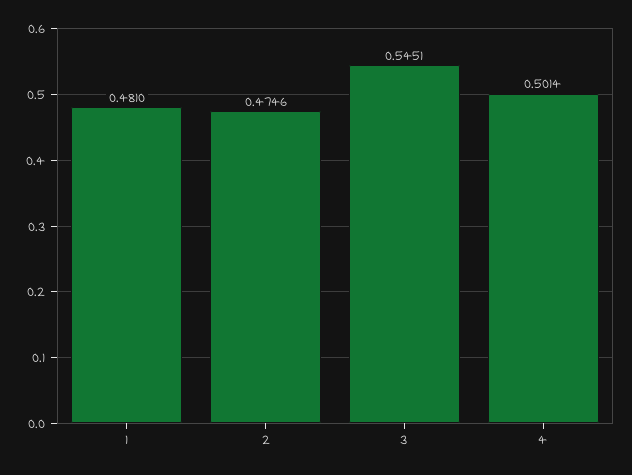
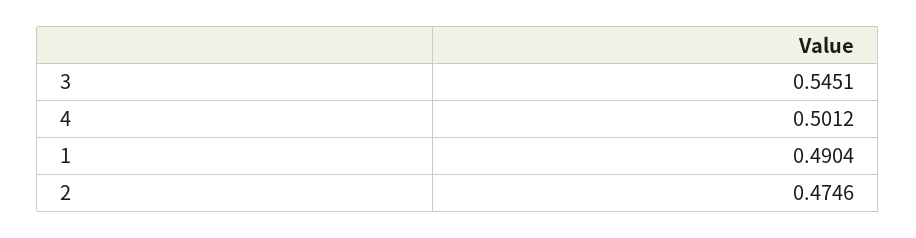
  {
-   "1": 0.481,
+   "1": 0.4904,
    "2": 0.4746,
    "3": 0.5451,
-   "4": 0.5014
+   "4": 0.5012
  }

